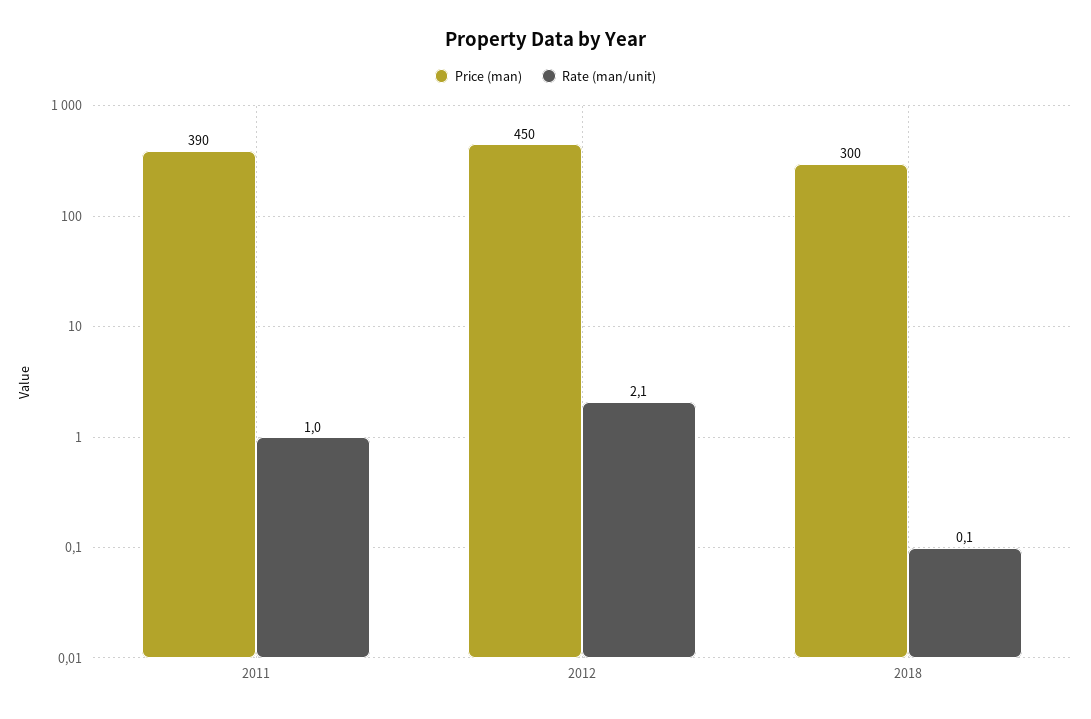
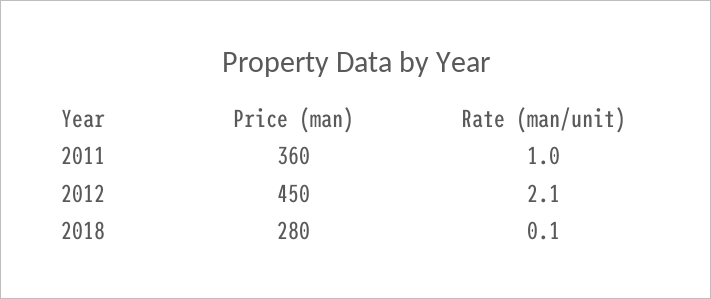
  {
    "Price (man)": {
-     "2011": 390,
+     "2011": 360,
      "2012": 450,
-     "2018": 300
+     "2018": 280
    },
    "Rate (man/unit)": {
      "2011": 1,
      "2012": 2.1,
      "2018": 0.1
    }
  }

